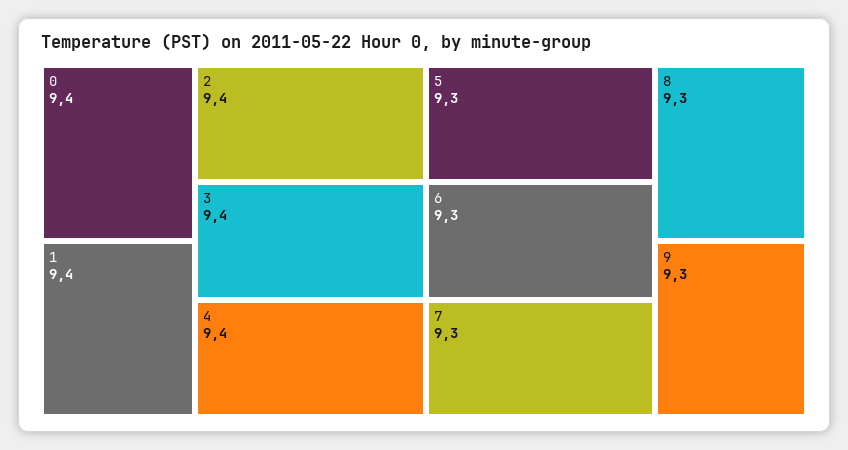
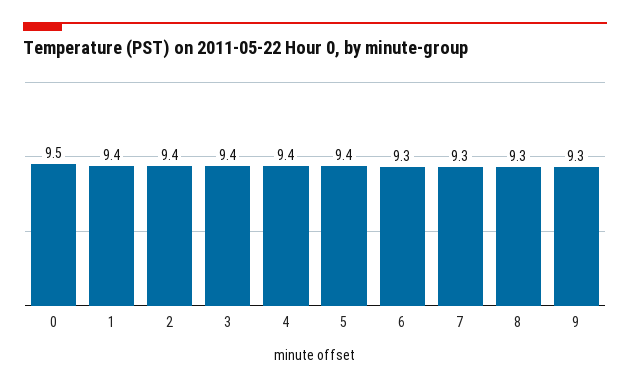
  {
-   "0": 9.4,
+   "0": 9.5,
    "1": 9.4,
    "2": 9.4,
    "3": 9.4,
    "4": 9.4,
-   "5": 9.3,
+   "5": 9.4,
    "6": 9.3,
    "7": 9.3,
    "8": 9.3,
    "9": 9.3
  }

